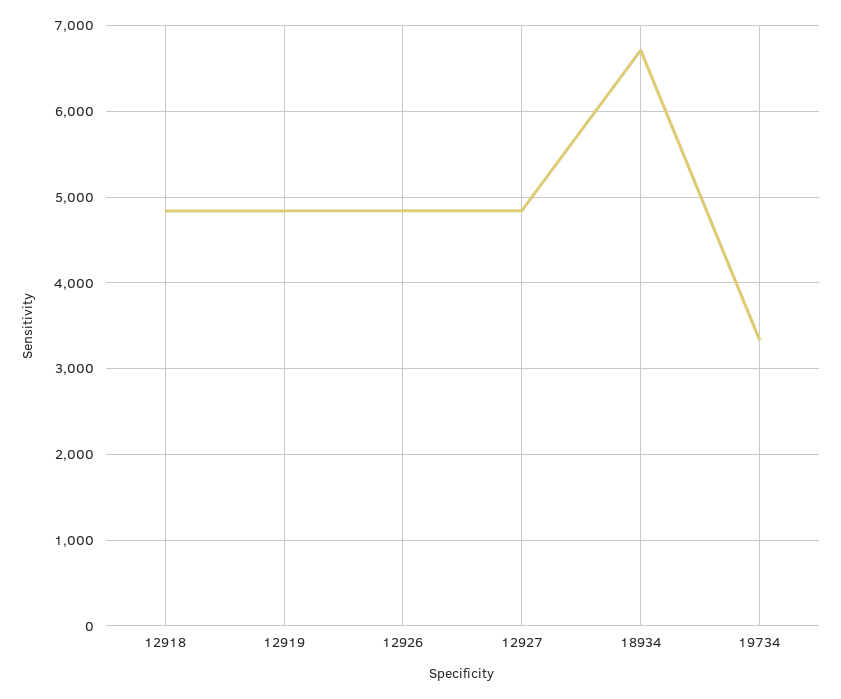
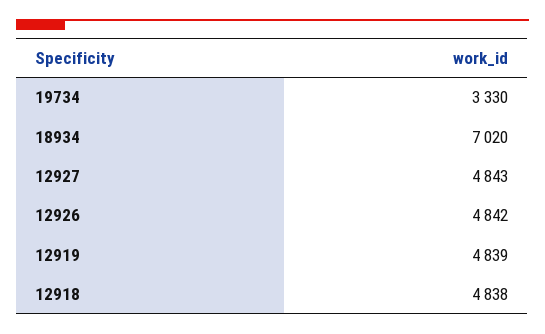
  {
    "12918": 4838,
    "12919": 4839,
    "12926": 4842,
    "12927": 4843,
-   "18934": 6700,
+   "18934": 7020,
    "19734": 3330
  }

